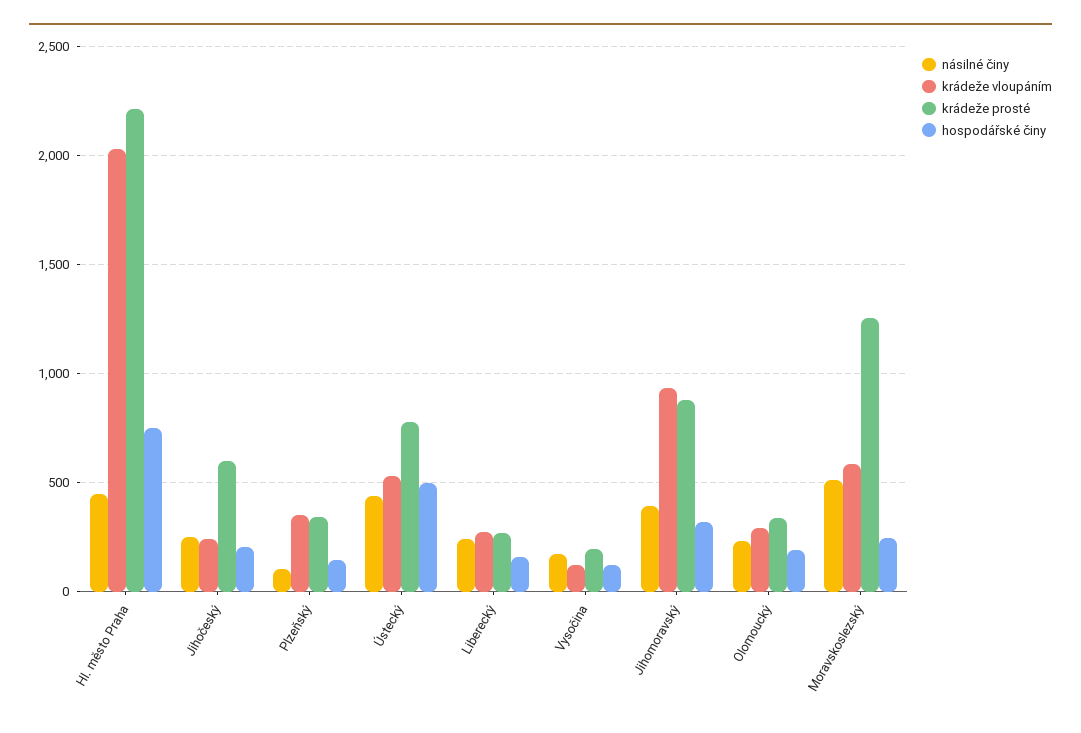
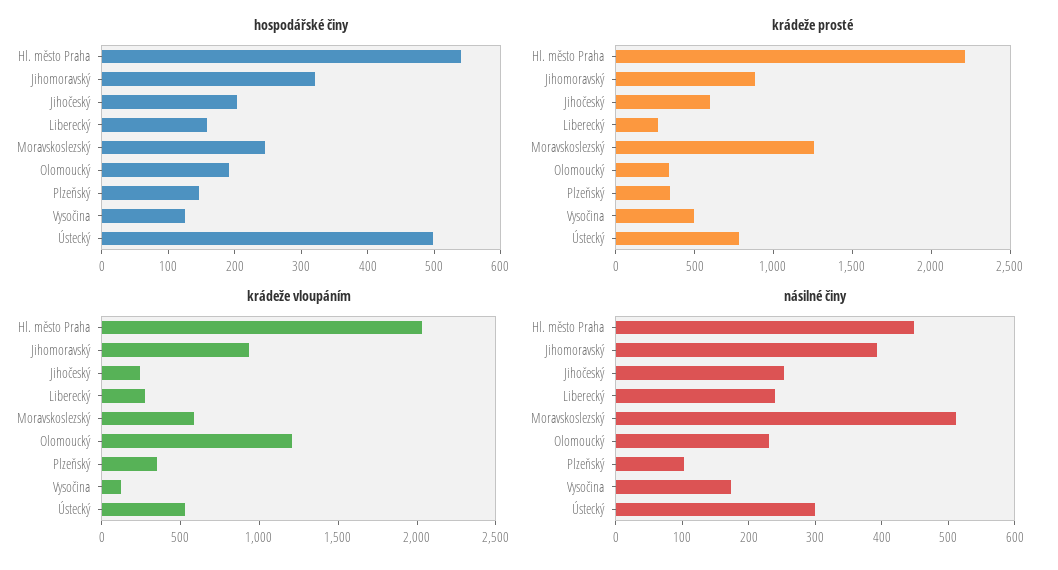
  {
    "násilné činy": {
      "Hl. město Praha": 440,
      "Jihočeský": 260,
      "Plzeňský": 100,
-     "Ústecký": 450,
+     "Ústecký": 300,
      "Liberecký": 240,
      "Vysočina": 180,
      "Jihomoravský": 400,
      "Olomoucký": 240,
      "Moravskoslezský": 520
    },
    "krádeže vloupáním": {
      "Hl. město Praha": 2050,
      "Jihočeský": 250,
      "Plzeňský": 350,
      "Ústecký": 550,
      "Liberecký": 300,
      "Vysočina": 100,
      "Jihomoravský": 950,
-     "Olomoucký": 300,
+     "Olomoucký": 1200,
      "Moravskoslezský": 600
    },
    "krádeže prosté": {
      "Hl. město Praha": 2200,
      "Jihočeský": 600,
      "Plzeňský": 350,
      "Ústecký": 800,
      "Liberecký": 250,
-     "Vysočina": 200,
+     "Vysočina": 500,
      "Jihomoravský": 900,
      "Olomoucký": 350,
      "Moravskoslezský": 1250
    },
    "hospodářské činy": {
-     "Hl. město Praha": 750,
+     "Hl. město Praha": 540,
      "Jihočeský": 200,
      "Plzeňský": 140,
      "Ústecký": 500,
      "Liberecký": 160,
      "Vysočina": 120,
      "Jihomoravský": 320,
      "Olomoucký": 200,
      "Moravskoslezský": 240
    }
  }

